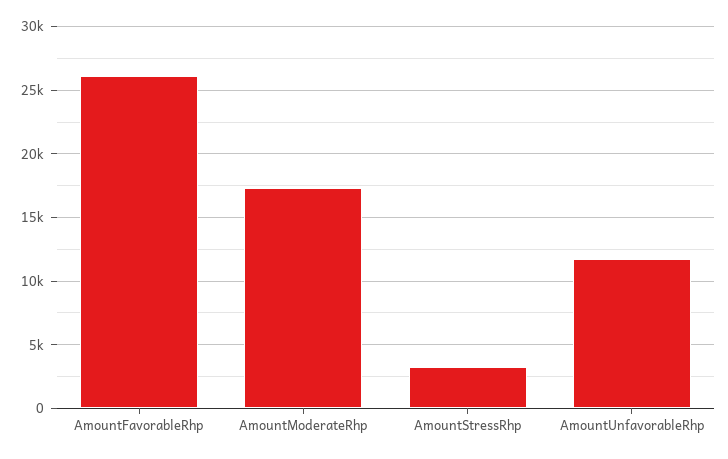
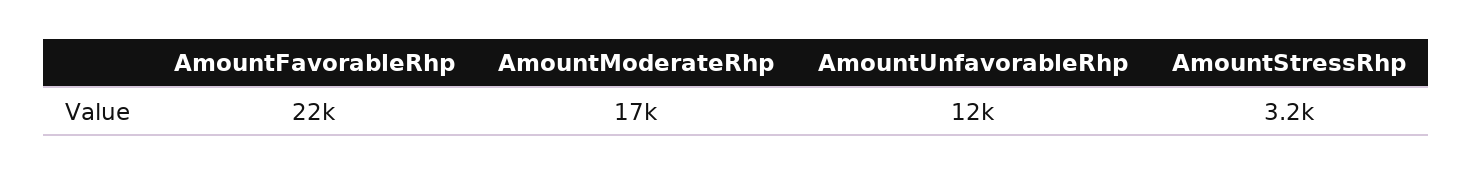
  {
-   "AmountFavorableRhp": 26000,
+   "AmountFavorableRhp": 22000,
    "AmountModerateRhp": 17000,
    "AmountStressRhp": 3200,
    "AmountUnfavorableRhp": 12000
  }

